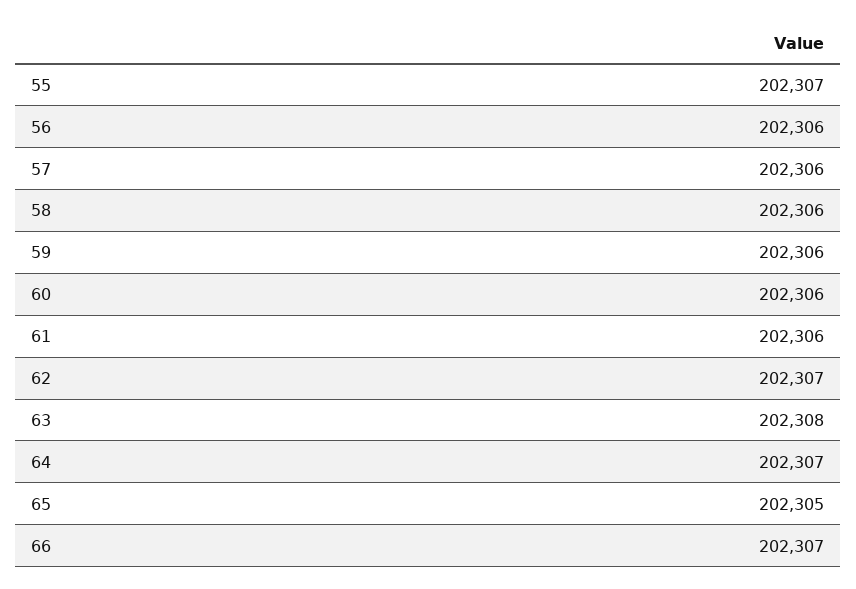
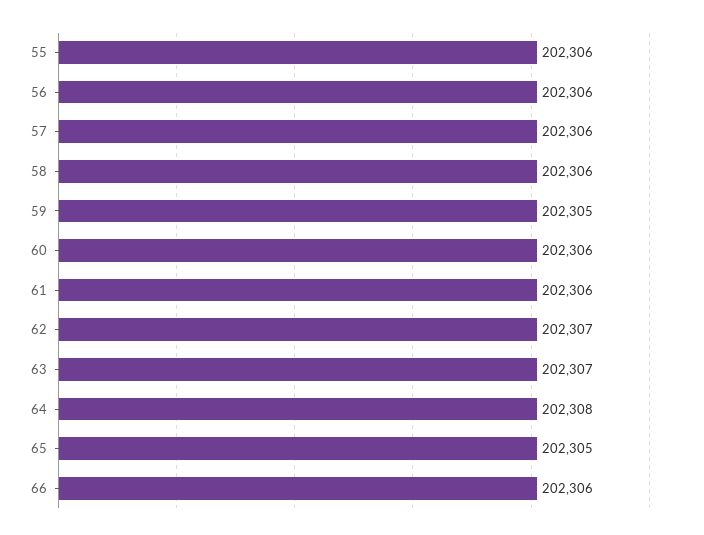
  {
-   "55": 202307,
+   "55": 202306,
    "56": 202306,
    "57": 202306,
    "58": 202306,
-   "59": 202306,
+   "59": 202305,
    "60": 202306,
    "61": 202306,
    "62": 202307,
-   "63": 202308,
+   "63": 202307,
-   "64": 202307,
+   "64": 202308,
    "65": 202305,
-   "66": 202307
+   "66": 202306
  }

